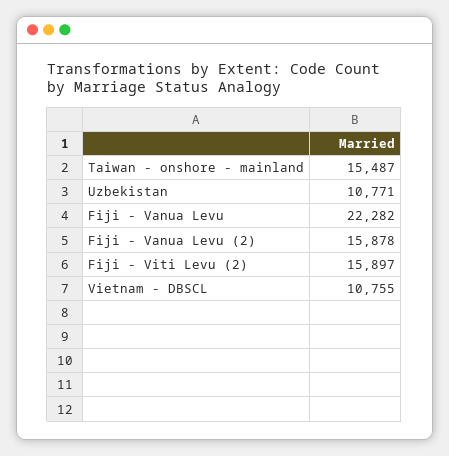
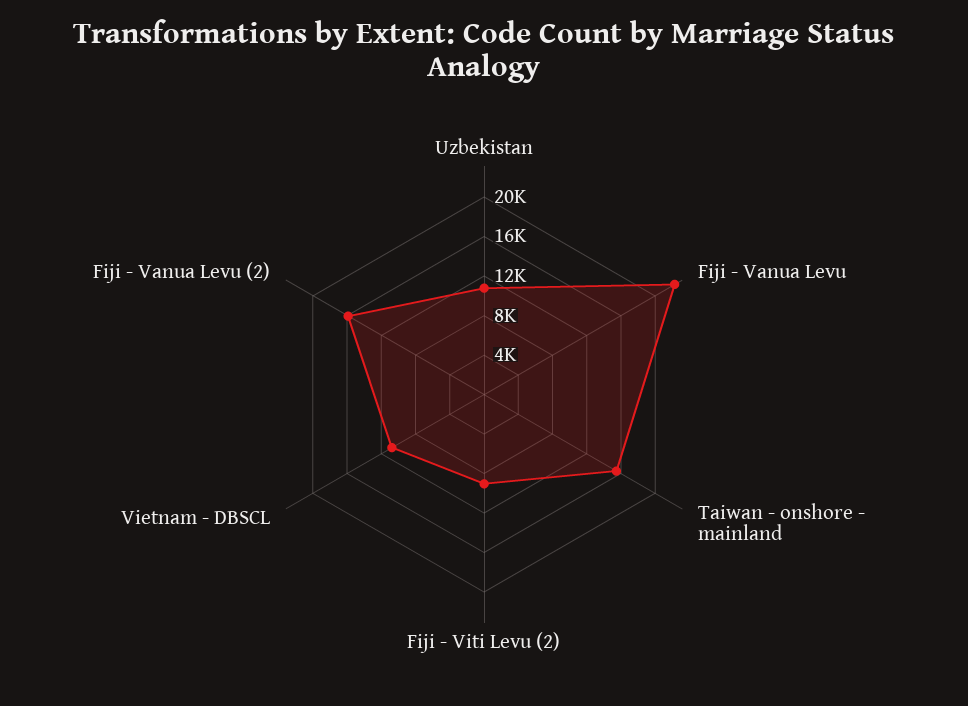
  {
    "Taiwan - onshore - mainland": 15487,
    "Uzbekistan": 10771,
    "Fiji - Vanua Levu": 22282,
    "Fiji - Vanua Levu (2)": 15878,
-   "Fiji - Viti Levu (2)": 15897,
+   "Fiji - Viti Levu (2)": 9000,
    "Vietnam - DBSCL": 10755
  }

